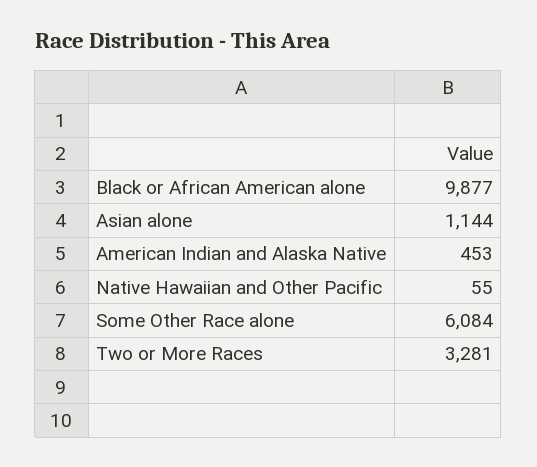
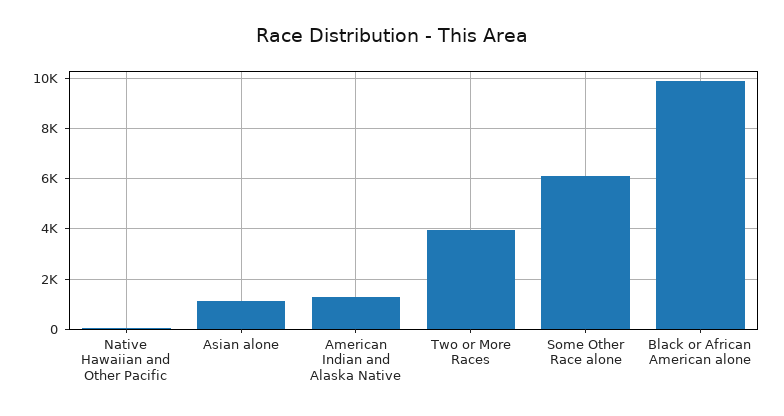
  {
    "Black or African American alone": 9877,
    "Asian alone": 1144,
-   "American Indian and Alaska Native": 453,
+   "American Indian and Alaska Native": 1250,
    "Native Hawaiian and Other Pacific": 55,
    "Some Other Race alone": 6084,
-   "Two or More Races": 3281
+   "Two or More Races": 4000
  }

